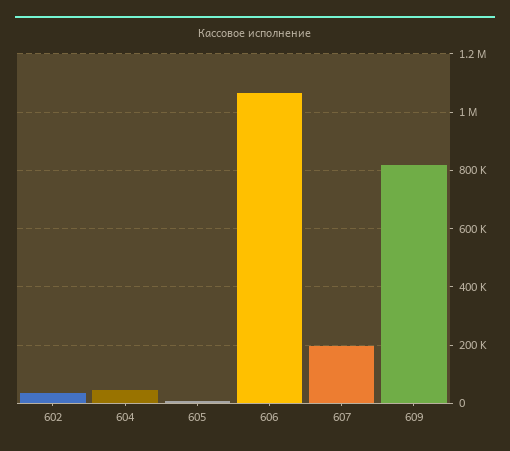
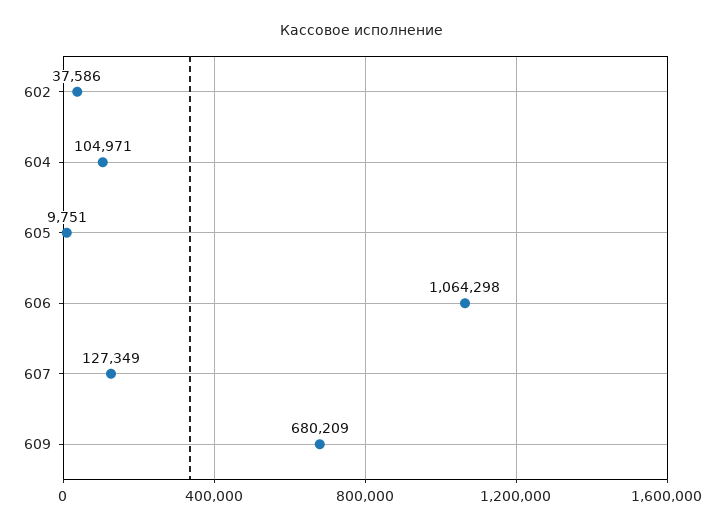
  {
    "602": 37586,
-   "604": 50000,
+   "604": 104971,
    "605": 9751,
    "606": 1064298,
-   "607": 200000,
+   "607": 127349,
-   "609": 825000
+   "609": 680209
  }

